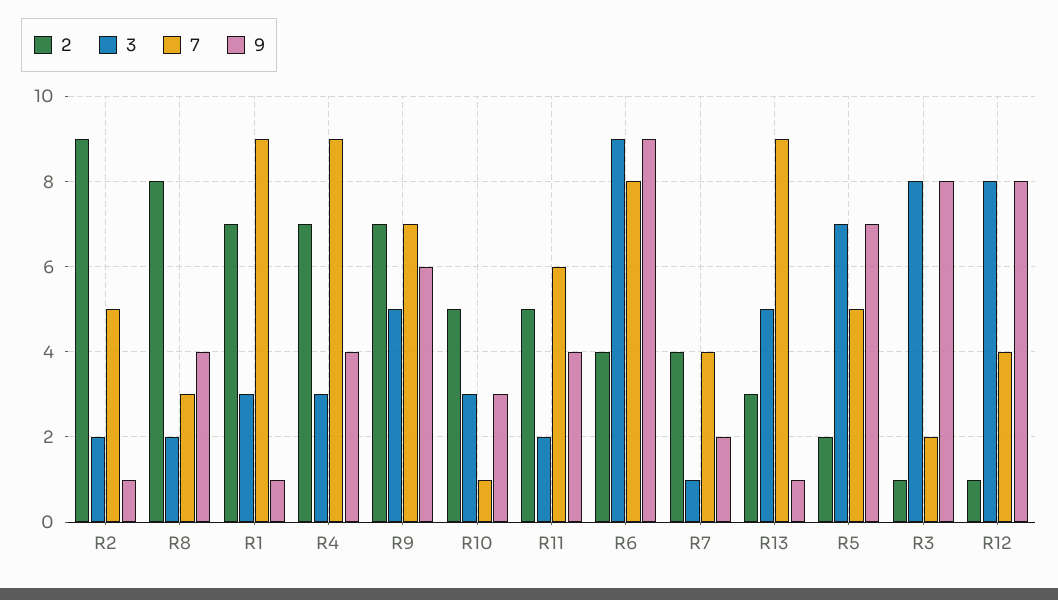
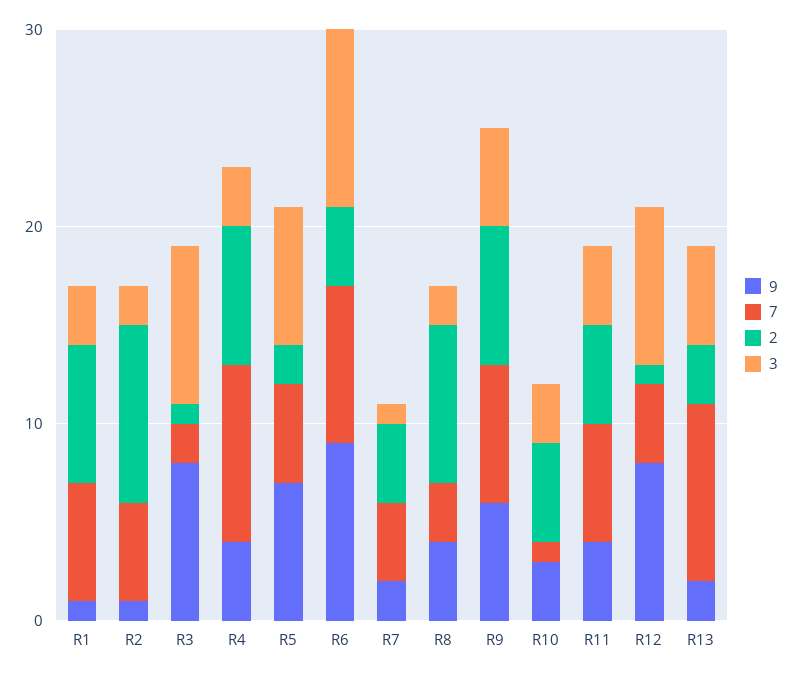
  {
    "2": {
      "R2": 9,
      "R8": 8,
      "R1": 7,
      "R4": 7,
      "R9": 7,
      "R10": 5,
      "R11": 5,
      "R6": 4,
      "R7": 4,
      "R13": 3,
      "R5": 2,
      "R3": 1,
      "R12": 1
    },
    "3": {
      "R2": 2,
      "R8": 2,
      "R1": 3,
      "R4": 3,
      "R9": 5,
      "R10": 3,
-     "R11": 2,
+     "R11": 4,
      "R6": 9,
      "R7": 1,
      "R13": 5,
      "R5": 7,
      "R3": 8,
      "R12": 8
    },
    "7": {
      "R2": 5,
      "R8": 3,
-     "R1": 9,
+     "R1": 6,
      "R4": 9,
      "R9": 7,
      "R10": 1,
      "R11": 6,
      "R6": 8,
      "R7": 4,
      "R13": 9,
      "R5": 5,
      "R3": 2,
      "R12": 4
    },
    "9": {
      "R2": 1,
      "R8": 4,
      "R1": 1,
      "R4": 4,
      "R9": 6,
      "R10": 3,
      "R11": 4,
      "R6": 9,
      "R7": 2,
-     "R13": 1,
+     "R13": 2,
      "R5": 7,
      "R3": 8,
      "R12": 8
    }
  }

